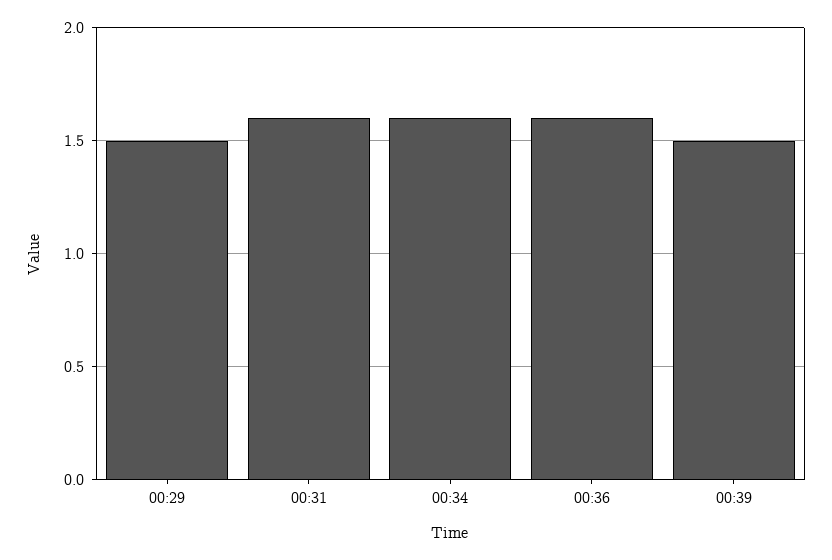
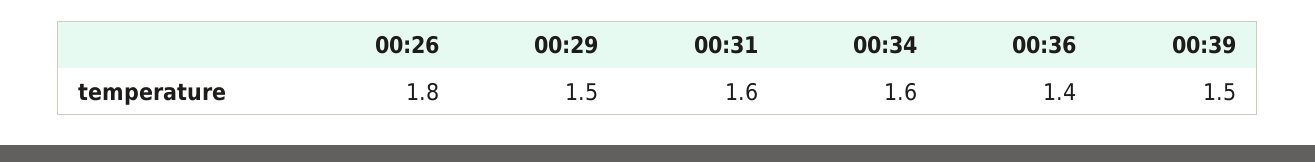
  {
    "00:29": 1.5,
    "00:31": 1.6,
    "00:34": 1.6,
-   "00:36": 1.6,
+   "00:36": 1.4,
-   "00:39": 1.5
+   "00:39": 1.5,
+   "00:26": 1.8
  }

